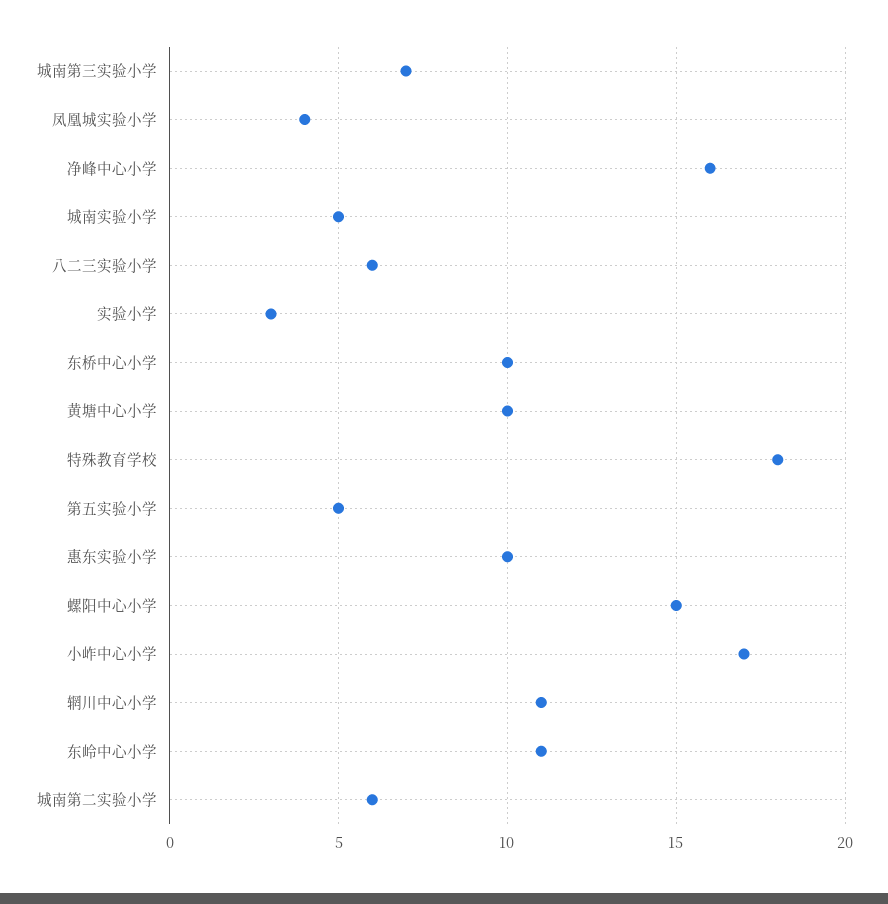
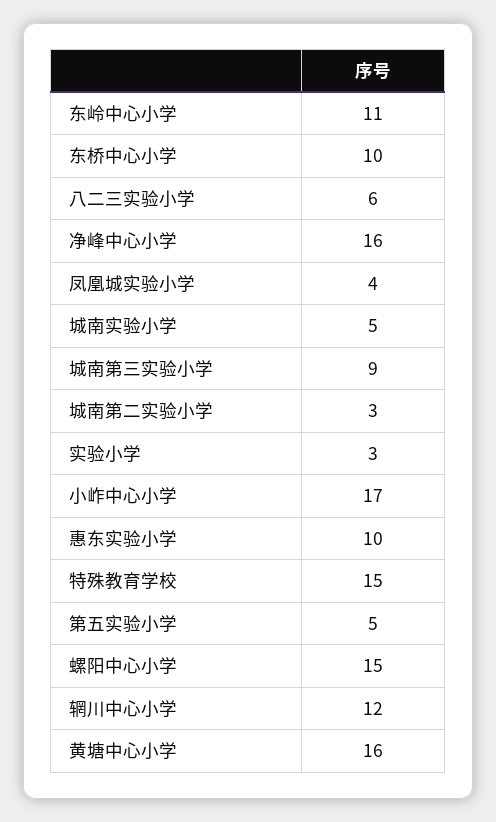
  {
-   "城南第三实验小学": 7,
+   "城南第三实验小学": 9,
    "凤凰城实验小学": 4,
    "净峰中心小学": 16,
    "城南实验小学": 5,
    "八二三实验小学": 6,
    "实验小学": 3,
    "东桥中心小学": 10,
-   "黄塘中心小学": 10,
+   "黄塘中心小学": 16,
-   "特殊教育学校": 18,
+   "特殊教育学校": 15,
    "第五实验小学": 5,
    "惠东实验小学": 10,
    "螺阳中心小学": 15,
    "小岞中心小学": 17,
-   "辋川中心小学": 11,
+   "辋川中心小学": 12,
    "东岭中心小学": 11,
-   "城南第二实验小学": 6
+   "城南第二实验小学": 3
  }

